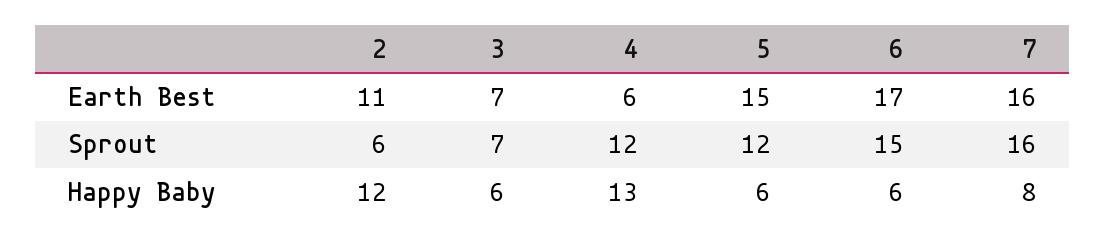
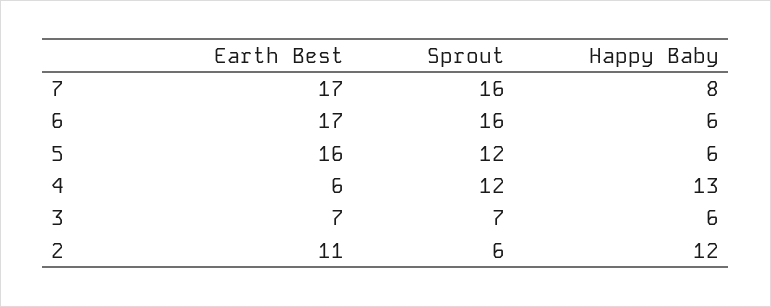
  {
    "2": {
      "Earth Best": 11,
      "Sprout": 6,
      "Happy Baby": 12
    },
    "3": {
      "Earth Best": 7,
      "Sprout": 7,
      "Happy Baby": 6
    },
    "4": {
      "Earth Best": 6,
      "Sprout": 12,
      "Happy Baby": 13
    },
    "5": {
-     "Earth Best": 15,
+     "Earth Best": 16,
      "Sprout": 12,
      "Happy Baby": 6
    },
    "6": {
      "Earth Best": 17,
-     "Sprout": 15,
+     "Sprout": 16,
      "Happy Baby": 6
    },
    "7": {
-     "Earth Best": 16,
+     "Earth Best": 17,
      "Sprout": 16,
      "Happy Baby": 8
    }
  }

